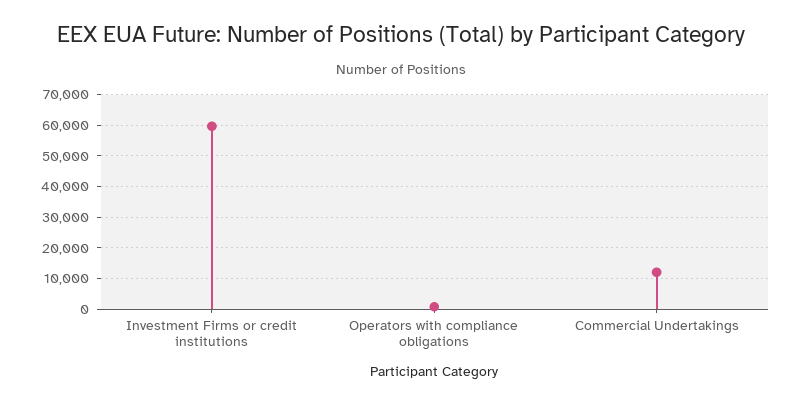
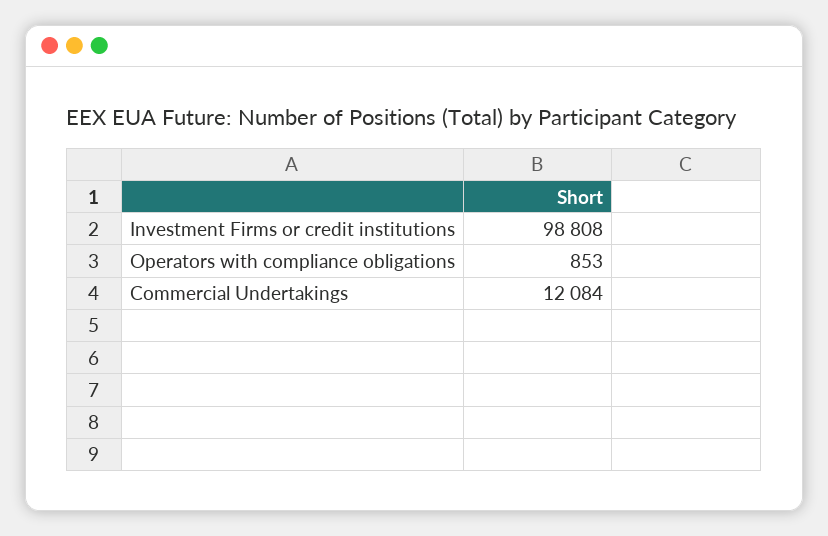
  {
-   "Investment Firms or credit institutions": 60000,
+   "Investment Firms or credit institutions": 98808,
    "Operators with compliance obligations": 853,
    "Commercial Undertakings": 12084
  }

